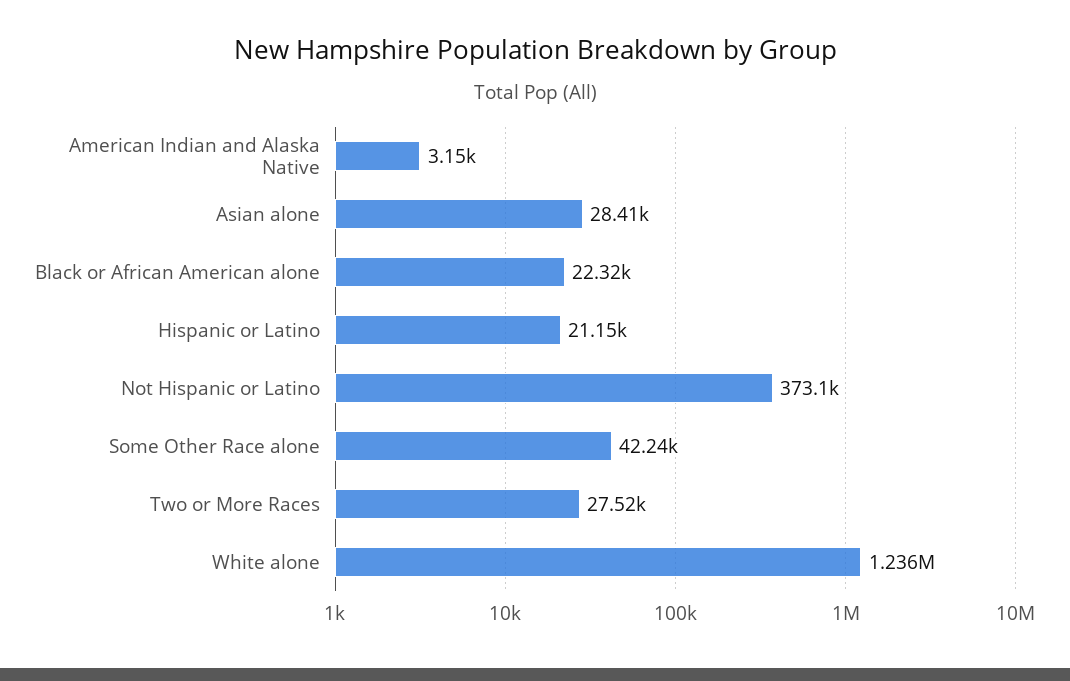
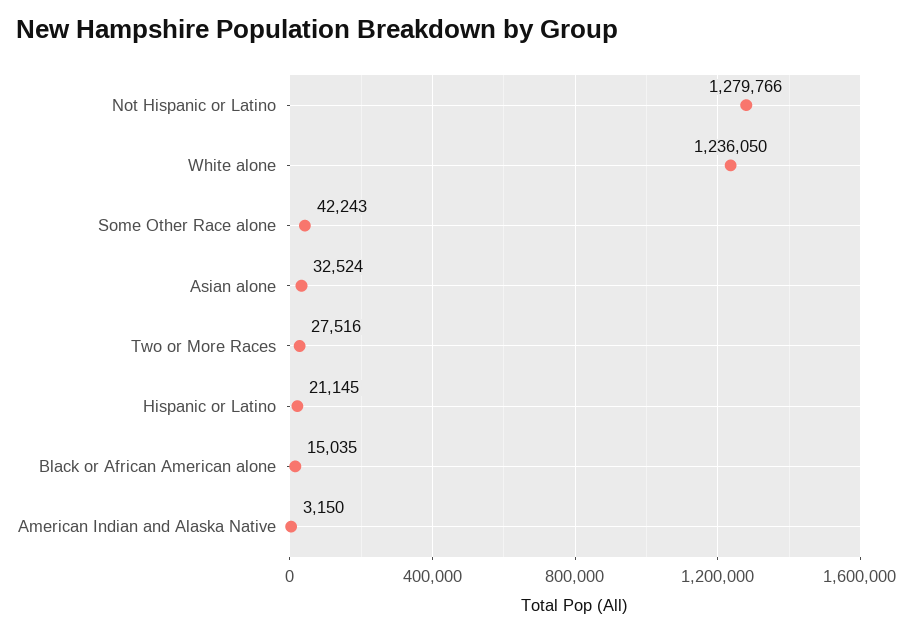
  {
    "American Indian and Alaska Native": 3150,
-   "Asian alone": 28410,
+   "Asian alone": 32524,
-   "Black or African American alone": 22320,
+   "Black or African American alone": 15035,
    "Hispanic or Latino": 21145,
-   "Not Hispanic or Latino": 373100,
+   "Not Hispanic or Latino": 1279766,
    "Some Other Race alone": 42243,
    "Two or More Races": 27516,
    "White alone": 1236050
  }

